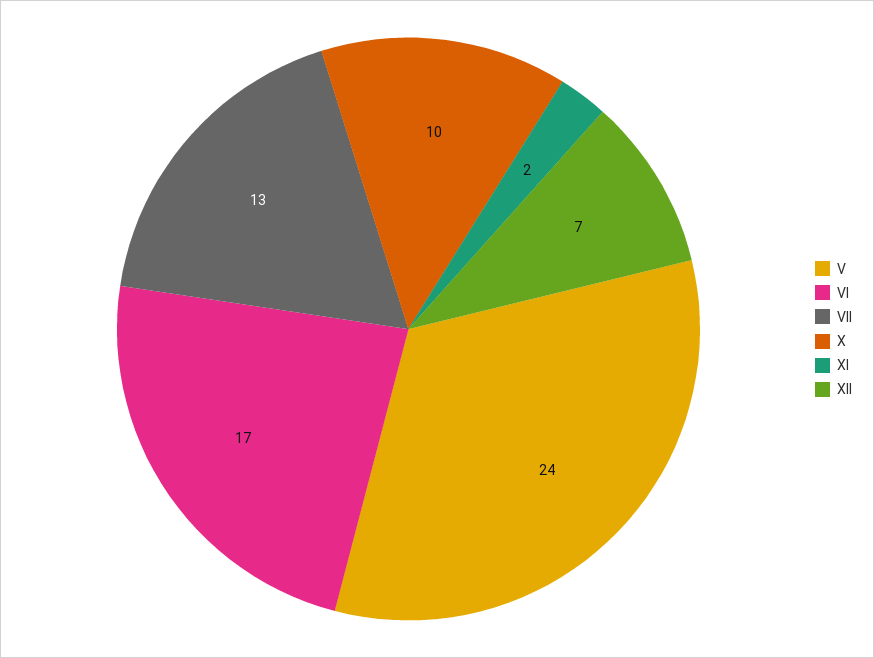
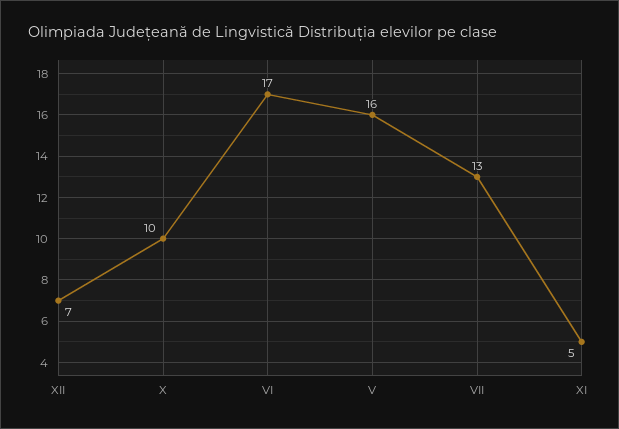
  {
-   "V": 24,
+   "V": 16,
    "VI": 17,
    "VII": 13,
    "X": 10,
-   "XI": 2,
+   "XI": 5,
    "XII": 7
  }

